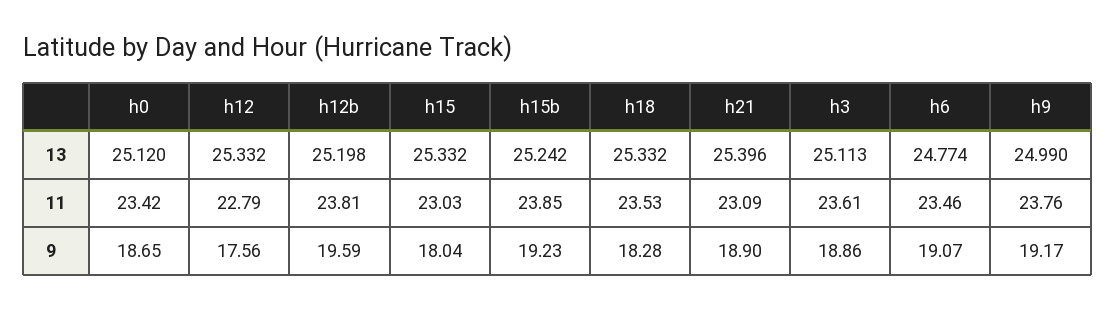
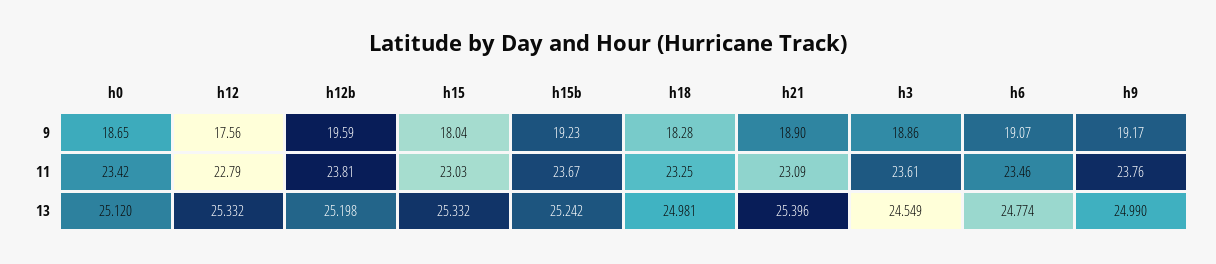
  {
    "h0": {
      "13": 25.12,
      "11": 23.42,
      "9": 18.65
    },
    "h12": {
      "13": 25.332,
      "11": 22.79,
      "9": 17.56
    },
    "h12b": {
      "13": 25.198,
      "11": 23.81,
      "9": 19.59
    },
    "h15": {
      "13": 25.332,
      "11": 23.03,
      "9": 18.04
    },
    "h15b": {
      "13": 25.242,
-     "11": 23.85,
+     "11": 23.67,
      "9": 19.23
    },
    "h18": {
-     "13": 25.332,
+     "13": 24.981,
-     "11": 23.53,
+     "11": 23.25,
      "9": 18.28
    },
    "h21": {
      "13": 25.396,
      "11": 23.09,
      "9": 18.9
    },
    "h3": {
-     "13": 25.113,
+     "13": 24.549,
      "11": 23.61,
      "9": 18.86
    },
    "h6": {
      "13": 24.774,
      "11": 23.46,
      "9": 19.07
    },
    "h9": {
      "13": 24.99,
      "11": 23.76,
      "9": 19.17
    }
  }

